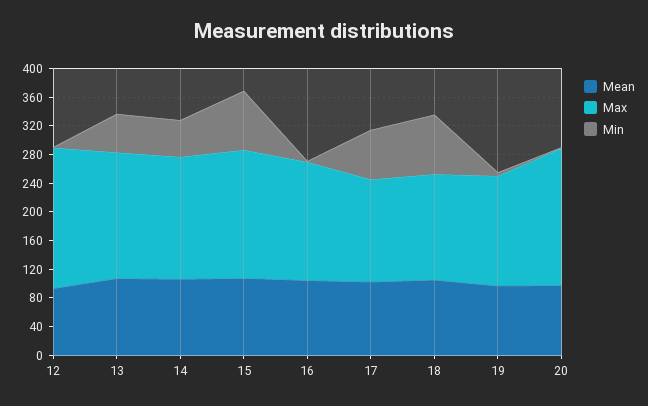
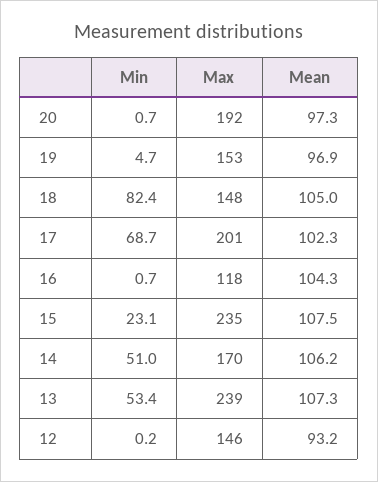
  {
    "Mean": {
      "12": 93.2,
      "13": 107.3,
      "14": 106.2,
      "15": 107.5,
      "16": 104.3,
      "17": 102.3,
      "18": 105,
      "19": 96.9,
      "20": 97.3
    },
    "Max": {
-     "12": 200,
+     "12": 146,
-     "13": 180,
+     "13": 239,
      "14": 170,
-     "15": 180,
+     "15": 235,
-     "16": 160,
+     "16": 118,
-     "17": 140,
+     "17": 201,
      "18": 148,
      "19": 153,
      "20": 192
    },
    "Min": {
      "12": 0.2,
      "13": 53.4,
      "14": 51,
-     "15": 80,
+     "15": 23.1,
      "16": 0.7,
      "17": 68.7,
      "18": 82.4,
      "19": 4.7,
      "20": 0.7
    }
  }

